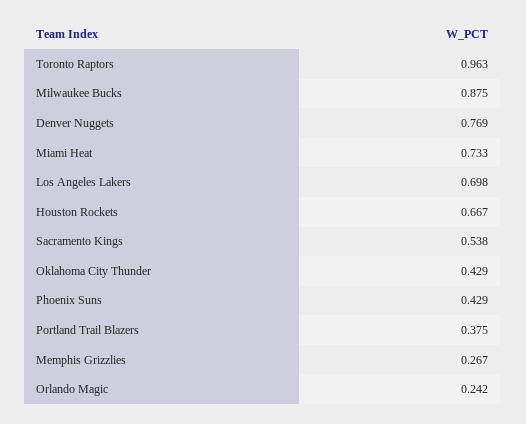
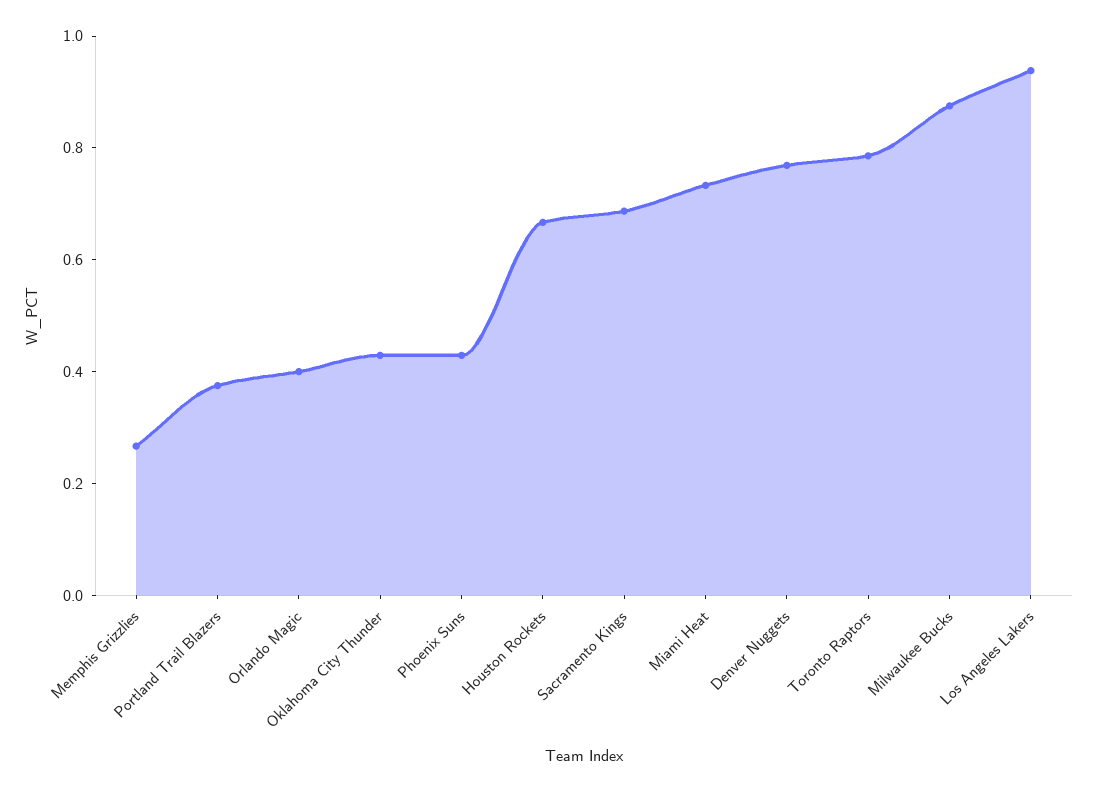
  {
-   "Toronto Raptors": 0.963,
+   "Toronto Raptors": 0.8,
    "Milwaukee Bucks": 0.875,
    "Denver Nuggets": 0.769,
    "Miami Heat": 0.733,
-   "Los Angeles Lakers": 0.698,
+   "Los Angeles Lakers": 0.95,
    "Houston Rockets": 0.667,
-   "Sacramento Kings": 0.538,
+   "Sacramento Kings": 0.7,
    "Oklahoma City Thunder": 0.429,
    "Phoenix Suns": 0.429,
    "Portland Trail Blazers": 0.375,
    "Memphis Grizzlies": 0.267,
-   "Orlando Magic": 0.242
+   "Orlando Magic": 0.4
  }

